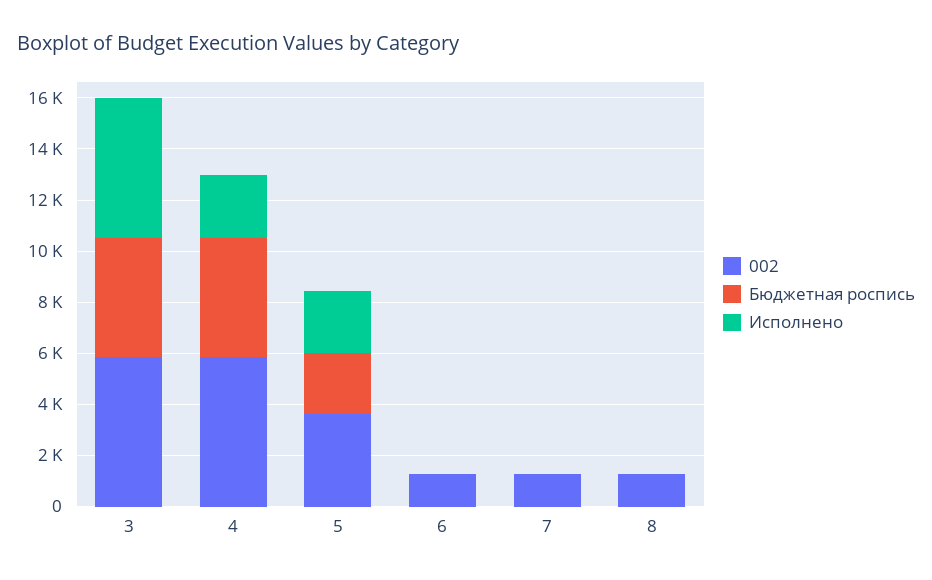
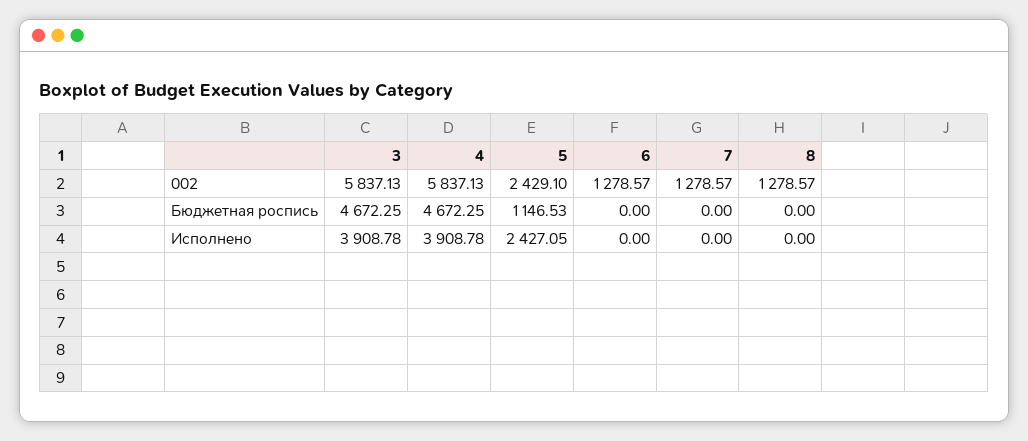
  {
    "002": {
      "3": 5837.13,
      "4": 5837.13,
-     "5": 3500,
+     "5": 2429.1,
      "6": 1278.57,
      "7": 1278.57,
      "8": 1278.57
    },
    "Бюджетная роспись": {
      "3": 4672.25,
      "4": 4672.25,
-     "5": 2500,
+     "5": 1146.53,
      "6": 0,
      "7": 0,
      "8": 0
    },
    "Исполнено": {
-     "3": 5500,
+     "3": 3908.78,
-     "4": 2500,
+     "4": 3908.78,
      "5": 2427.05,
      "6": 0,
      "7": 0,
      "8": 0
    }
  }

